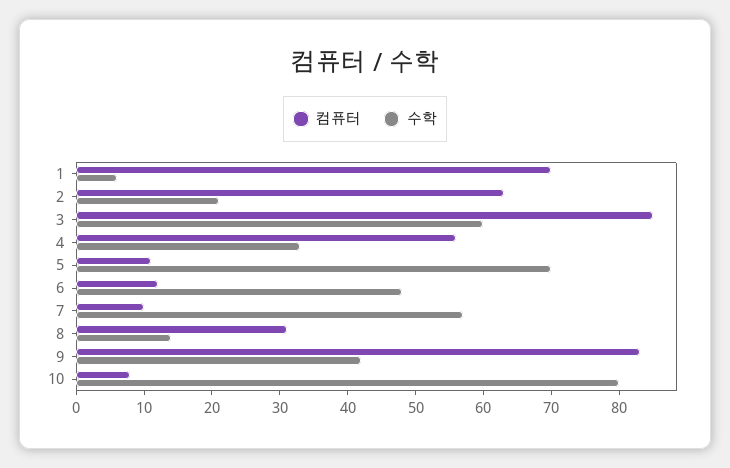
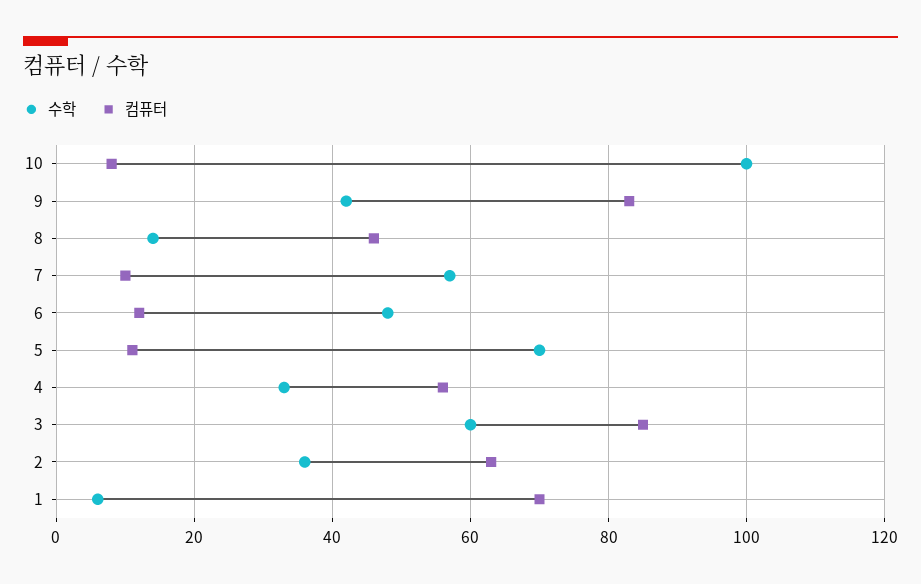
  {
    "컴퓨터": {
      "1": 70,
      "2": 65,
      "3": 85,
      "4": 55,
      "5": 10,
      "6": 10,
      "7": 10,
-     "8": 30,
+     "8": 45,
      "9": 85,
      "10": 10
    },
    "수학": {
      "1": 5,
-     "2": 20,
+     "2": 35,
      "3": 60,
      "4": 35,
      "5": 70,
      "6": 50,
      "7": 55,
      "8": 15,
      "9": 40,
-     "10": 80
+     "10": 100
    }
  }

